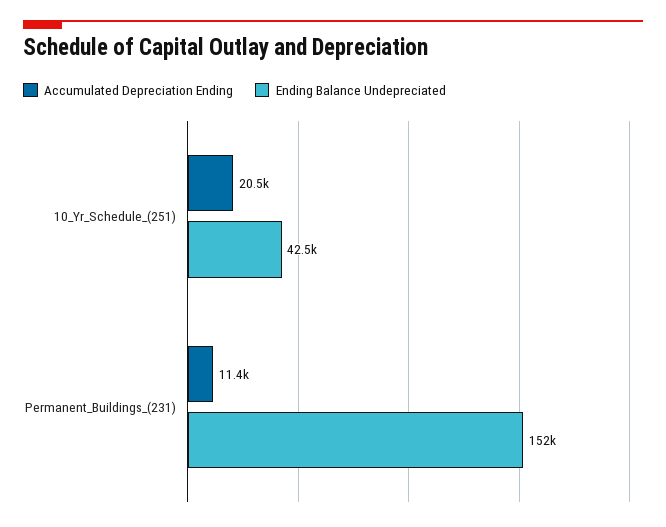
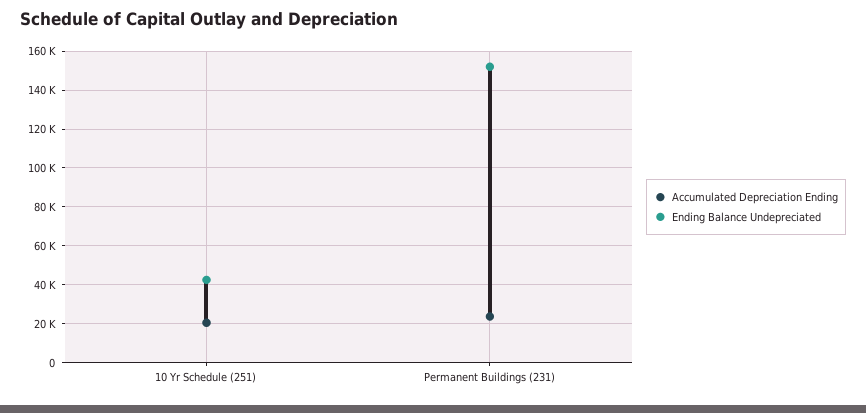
  {
    "Accumulated Depreciation Ending": {
      "10_Yr_Schedule_(251)": 20500,
-     "Permanent_Buildings_(231)": 11400
+     "Permanent_Buildings_(231)": 25000
    },
    "Ending Balance Undepreciated": {
      "10_Yr_Schedule_(251)": 42500,
      "Permanent_Buildings_(231)": 152000
    }
  }

